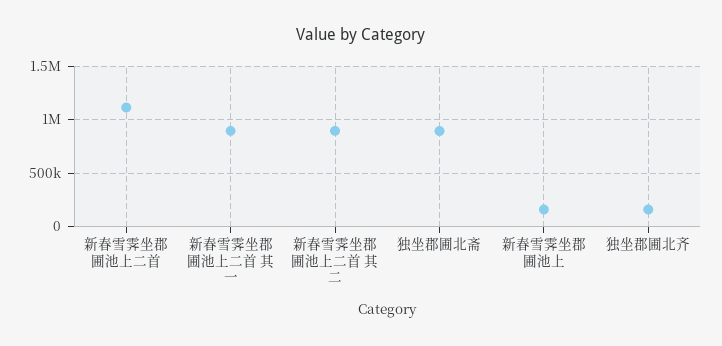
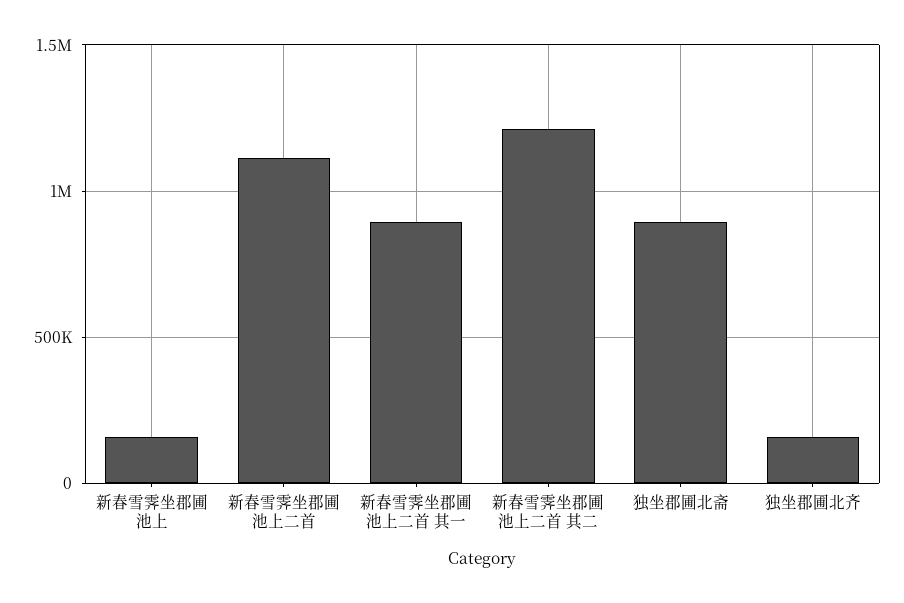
  {
    "新春雪霁坐郡圃池上二首": 1100000,
    "新春雪霁坐郡圃池上二首 其一": 900000,
-   "新春雪霁坐郡圃池上二首 其二": 900000,
+   "新春雪霁坐郡圃池上二首 其二": 1200000,
    "独坐郡圃北斋": 900000,
    "新春雪霁坐郡圃池上": 150000,
    "独坐郡圃北齐": 150000
  }

